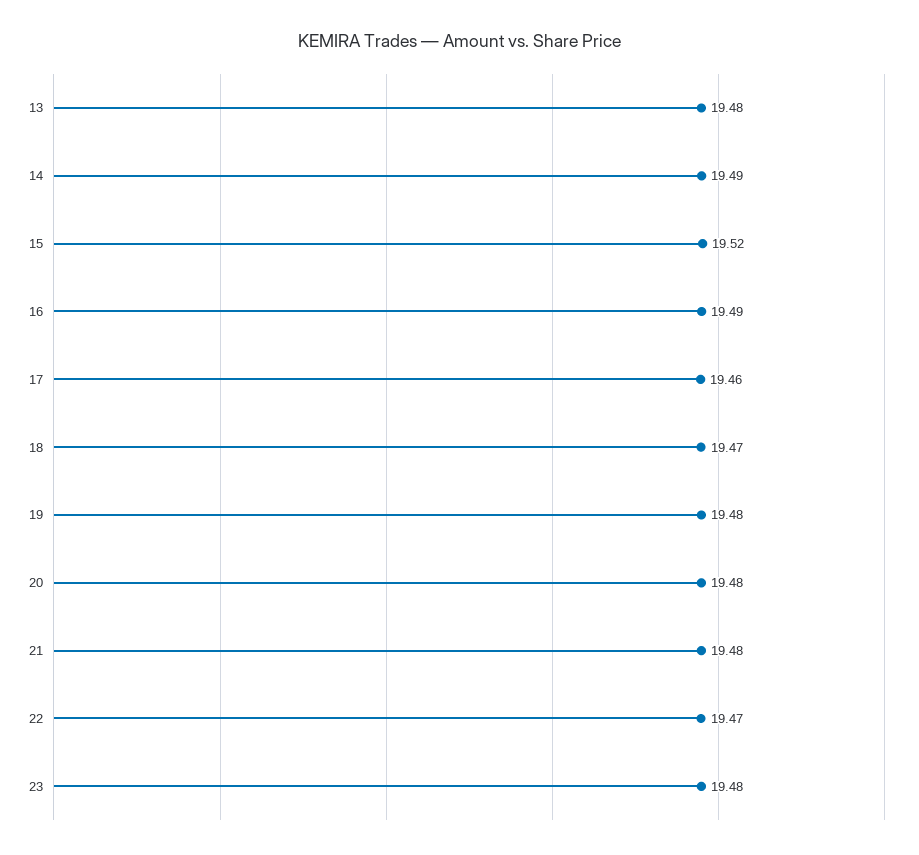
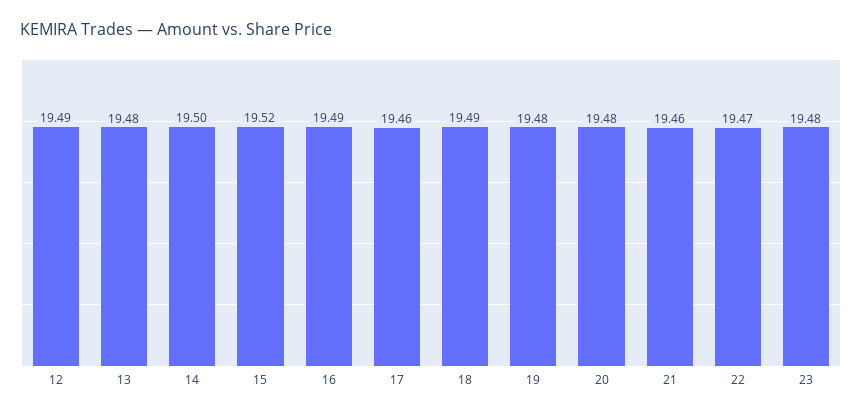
  {
    "13": 19.48,
-   "14": 19.49,
+   "14": 19.5,
    "15": 19.52,
    "16": 19.49,
    "17": 19.46,
-   "18": 19.47,
+   "18": 19.49,
    "19": 19.48,
    "20": 19.48,
-   "21": 19.48,
+   "21": 19.46,
    "22": 19.47,
-   "23": 19.48
+   "23": 19.48,
+   "12": 19.49
  }

